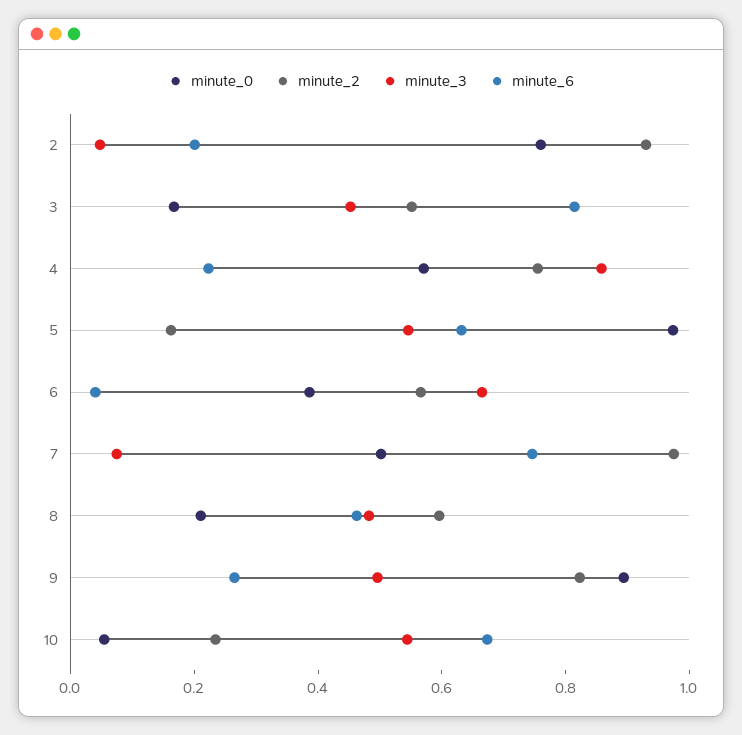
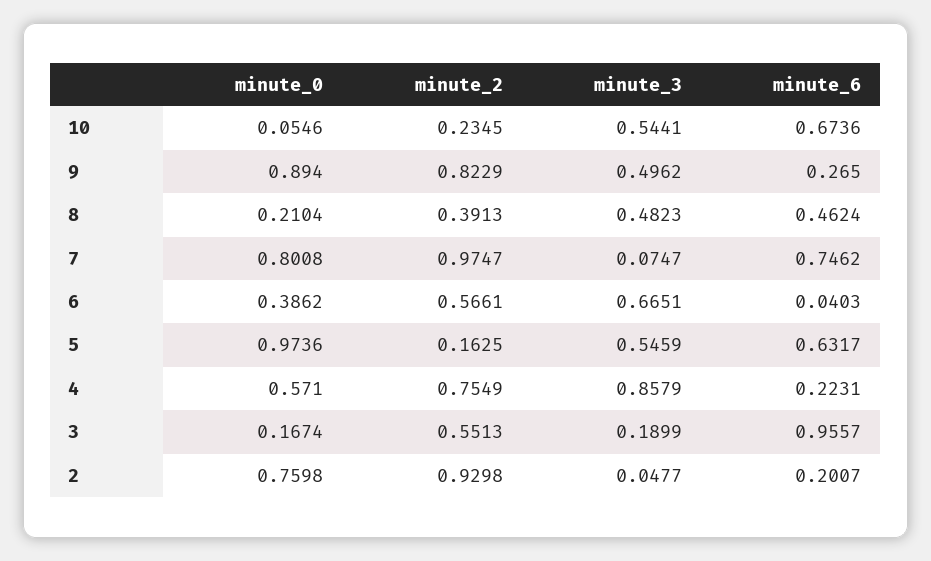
  {
    "minute_0": {
      "2": 0.7598,
      "3": 0.1674,
      "4": 0.571,
      "5": 0.9736,
      "6": 0.3862,
-     "7": 0.5,
+     "7": 0.8008,
      "8": 0.2104,
      "9": 0.894,
      "10": 0.0546
    },
    "minute_2": {
      "2": 0.9298,
      "3": 0.5513,
      "4": 0.7549,
      "5": 0.1625,
      "6": 0.5661,
      "7": 0.9747,
-     "8": 0.6,
+     "8": 0.3913,
      "9": 0.8229,
      "10": 0.2345
    },
    "minute_3": {
      "2": 0.0477,
-     "3": 0.45,
+     "3": 0.1899,
      "4": 0.8579,
      "5": 0.5459,
      "6": 0.6651,
      "7": 0.0747,
      "8": 0.4823,
      "9": 0.4962,
      "10": 0.5441
    },
    "minute_6": {
      "2": 0.2007,
-     "3": 0.8,
+     "3": 0.9557,
      "4": 0.2231,
      "5": 0.6317,
      "6": 0.0403,
      "7": 0.7462,
      "8": 0.4624,
      "9": 0.265,
      "10": 0.6736
    }
  }

